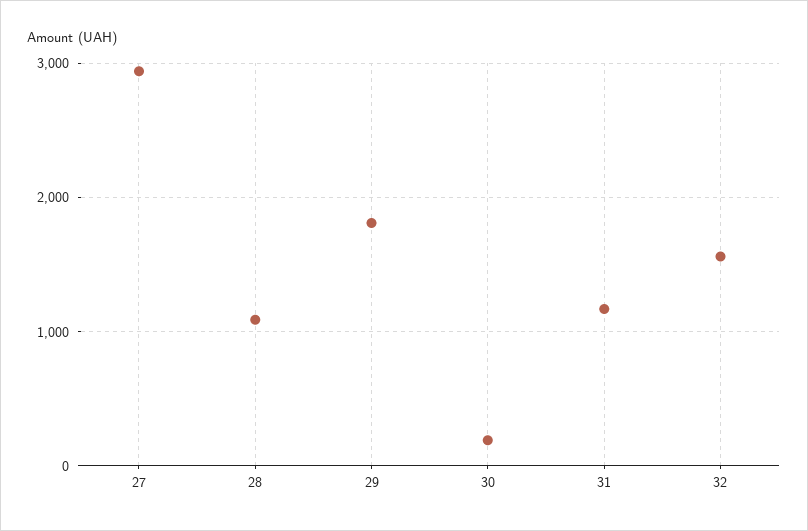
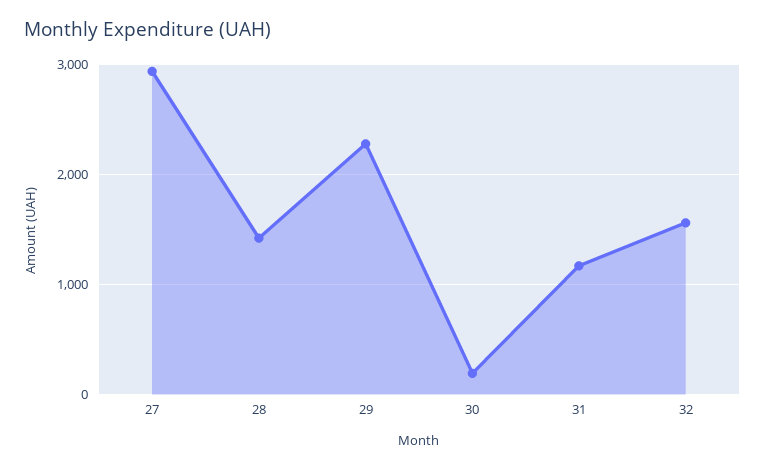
  {
    "27": 2900,
-   "28": 1100,
+   "28": 1400,
-   "29": 1800,
+   "29": 2300,
    "30": 200,
    "31": 1200,
    "32": 1600
  }

